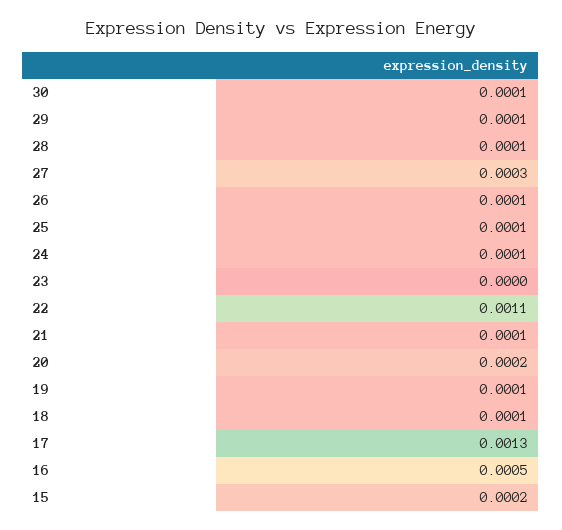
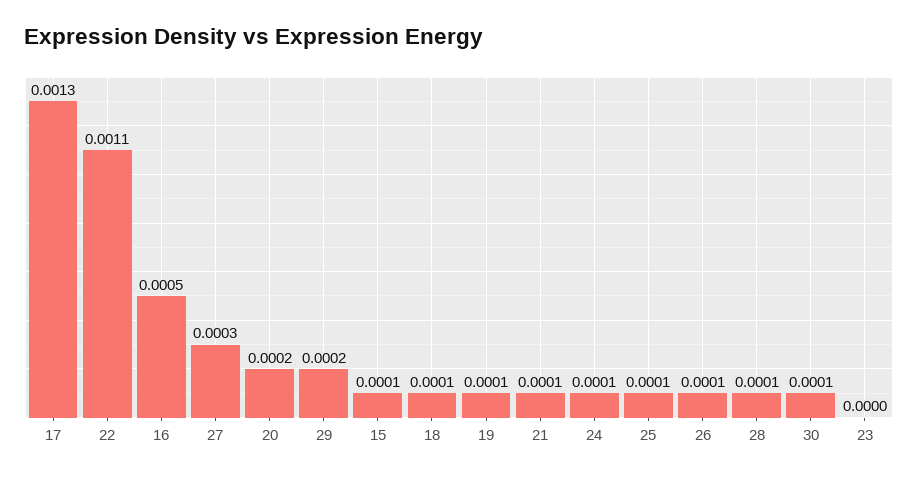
  {
    "30": 0.0001,
-   "29": 0.0001,
+   "29": 0.0002,
    "28": 0.0001,
    "27": 0.0003,
    "26": 0.0001,
    "25": 0.0001,
    "24": 0.0001,
    "23": 0,
    "22": 0.0011,
    "21": 0.0001,
    "20": 0.0002,
    "19": 0.0001,
    "18": 0.0001,
    "17": 0.0013,
    "16": 0.0005,
-   "15": 0.0002
+   "15": 0.0001
  }

